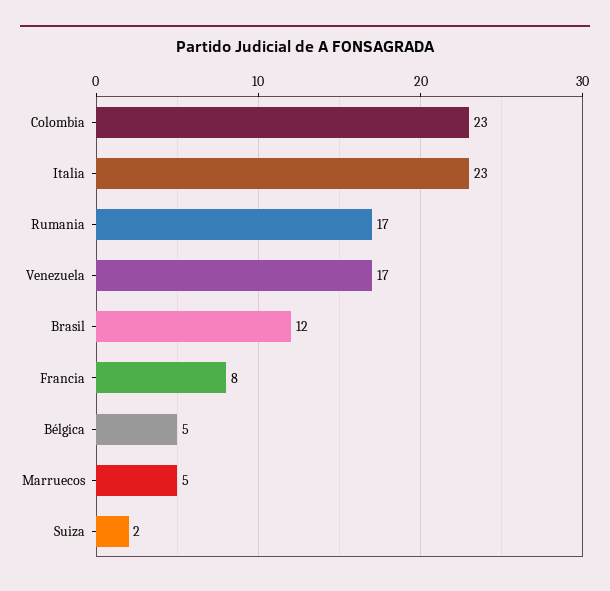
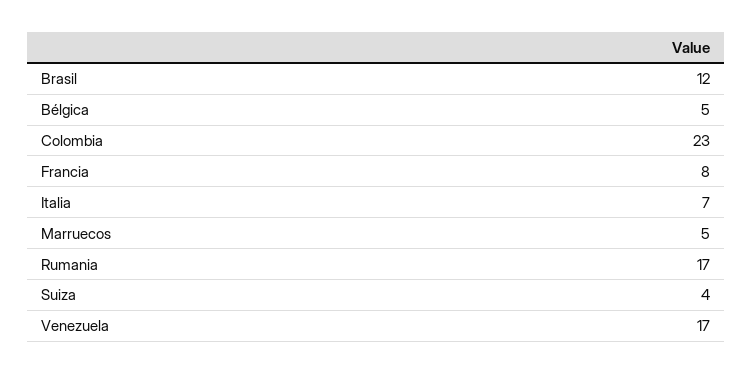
  {
    "Colombia": 23,
-   "Italia": 23,
+   "Italia": 7,
    "Rumania": 17,
    "Venezuela": 17,
    "Brasil": 12,
    "Francia": 8,
    "Bélgica": 5,
    "Marruecos": 5,
-   "Suiza": 2
+   "Suiza": 4
  }

